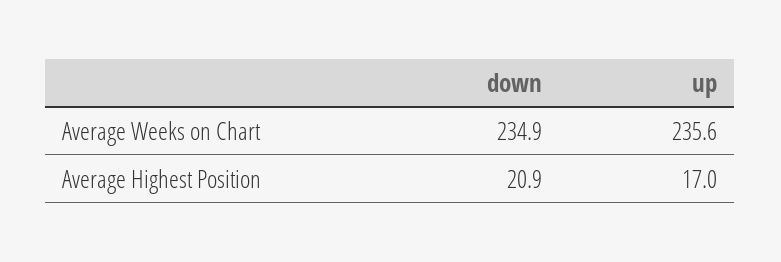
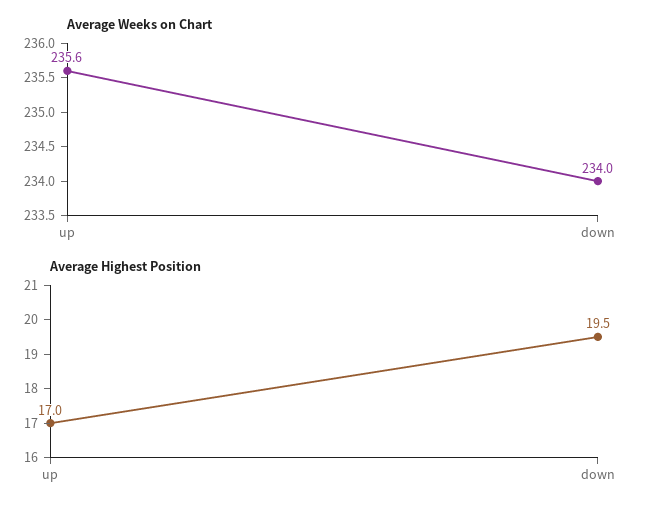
  {
    "Average Weeks on Chart": {
-     "down": 234.9,
+     "down": 234,
      "up": 235.6
    },
    "Average Highest Position": {
-     "down": 20.9,
+     "down": 19.5,
      "up": 17
    }
  }

